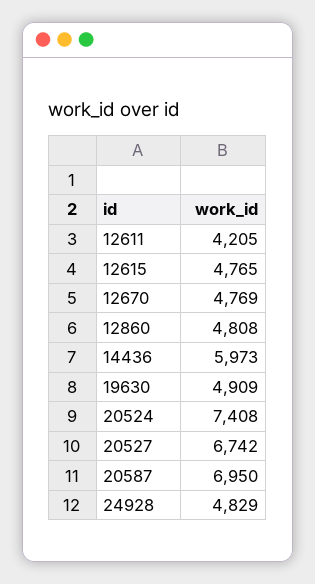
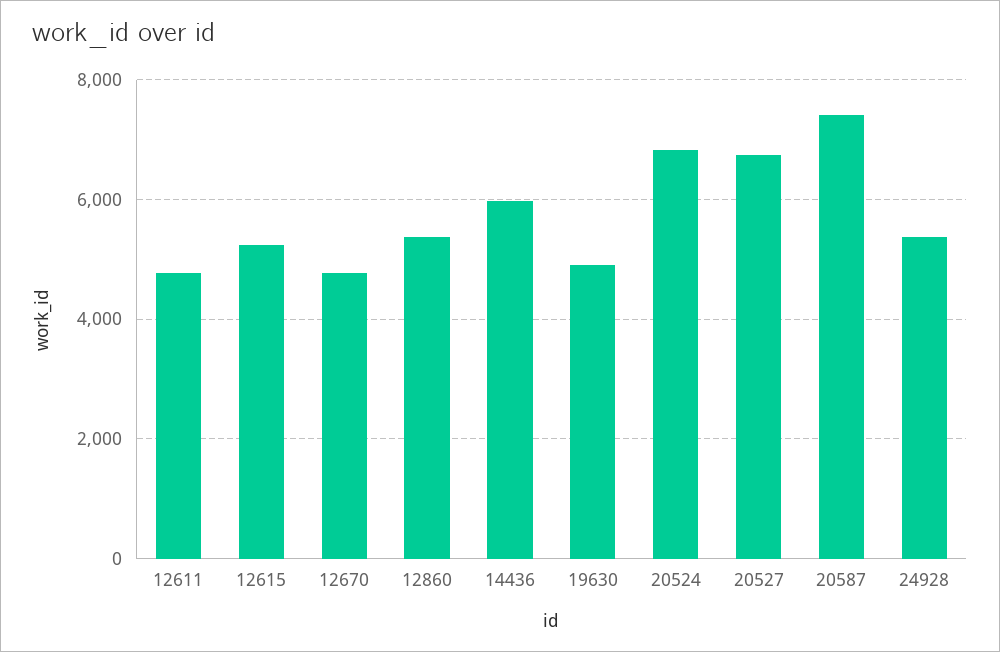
  {
-   "12611": 4205,
+   "12611": 4800,
-   "12615": 4765,
+   "12615": 5200,
    "12670": 4769,
-   "12860": 4808,
+   "12860": 5400,
    "14436": 5973,
    "19630": 4909,
-   "20524": 7408,
+   "20524": 6800,
    "20527": 6742,
-   "20587": 6950,
+   "20587": 7400,
-   "24928": 4829
+   "24928": 5400
  }

